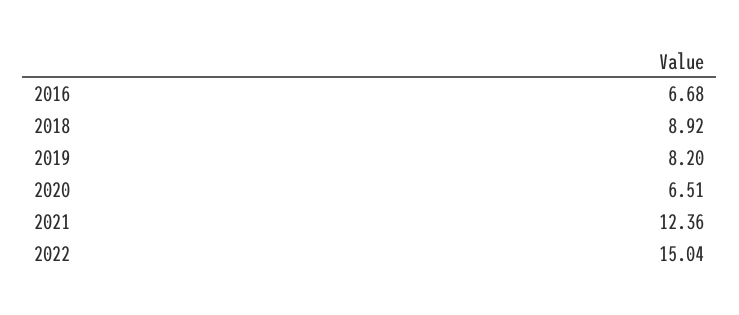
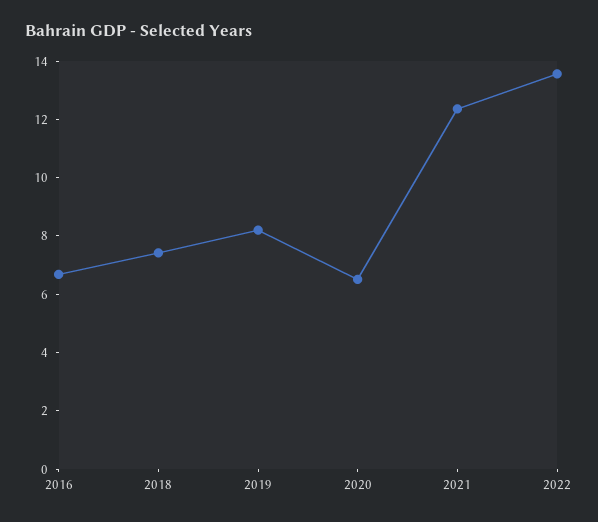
  {
    "2016": 6.68,
-   "2018": 8.92,
+   "2018": 7.5,
    "2019": 8.2,
    "2020": 6.51,
    "2021": 12.36,
-   "2022": 15.04
+   "2022": 13.5
  }

